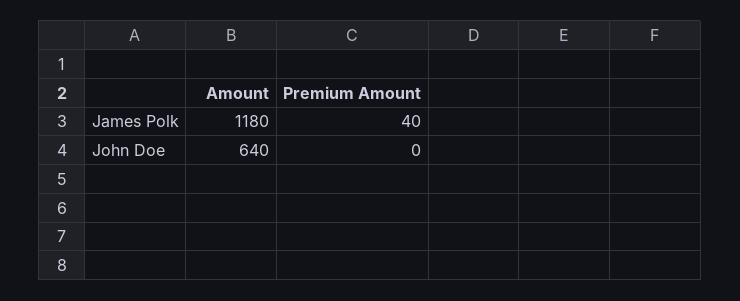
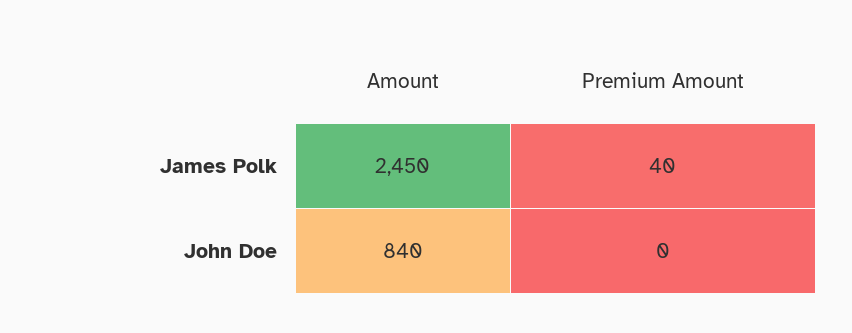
  {
    "Amount": {
-     "James Polk": 1180,
+     "James Polk": 2450,
-     "John Doe": 640
+     "John Doe": 840
    },
    "Premium Amount": {
      "James Polk": 40,
      "John Doe": 0
    }
  }

